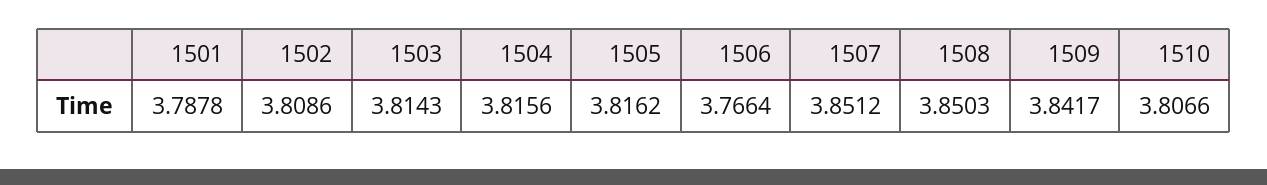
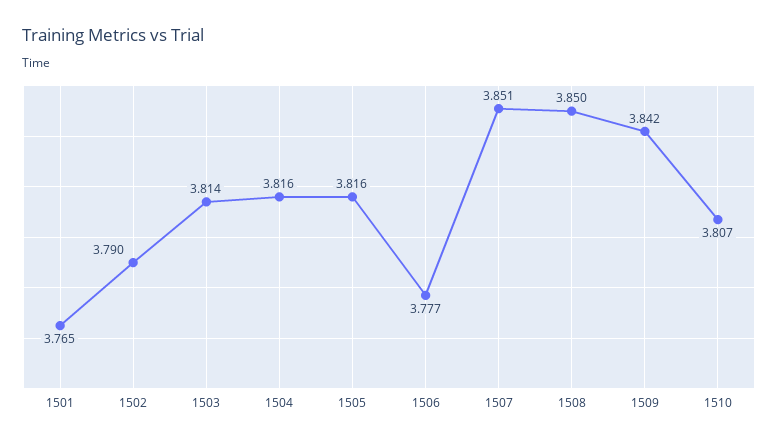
  {
-   "1501": 3.7878,
+   "1501": 3.765,
-   "1502": 3.8086,
+   "1502": 3.79,
    "1503": 3.8143,
    "1504": 3.8156,
    "1505": 3.8162,
-   "1506": 3.7664,
+   "1506": 3.777,
    "1507": 3.8512,
    "1508": 3.8503,
    "1509": 3.8417,
    "1510": 3.8066
  }

